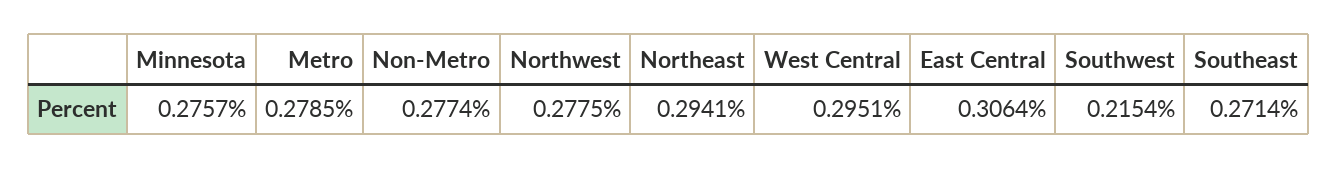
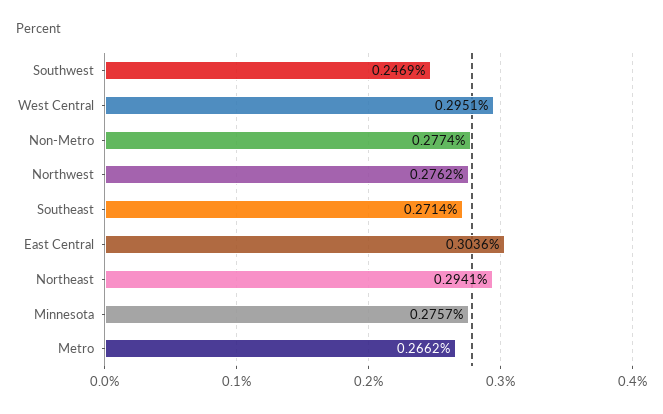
  {
    "Minnesota": 0.2757,
-   "Metro": 0.2785,
+   "Metro": 0.2662,
    "Non-Metro": 0.2774,
-   "Northwest": 0.2775,
+   "Northwest": 0.2762,
    "Northeast": 0.2941,
    "West Central": 0.2951,
-   "East Central": 0.3064,
+   "East Central": 0.3036,
-   "Southwest": 0.2154,
+   "Southwest": 0.2469,
    "Southeast": 0.2714
  }

